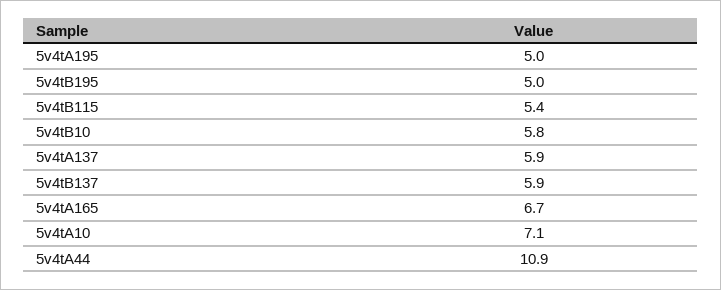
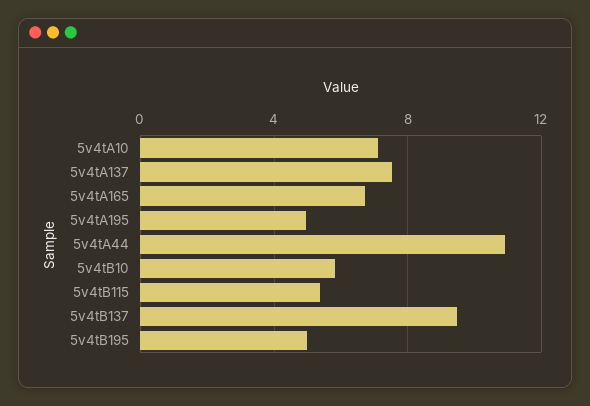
  {
    "5v4tA195": 5,
    "5v4tB195": 5,
    "5v4tB115": 5.4,
    "5v4tB10": 5.8,
-   "5v4tA137": 5.9,
+   "5v4tA137": 7.5,
-   "5v4tB137": 5.9,
+   "5v4tB137": 9.5,
    "5v4tA165": 6.7,
    "5v4tA10": 7.1,
    "5v4tA44": 10.9
  }

